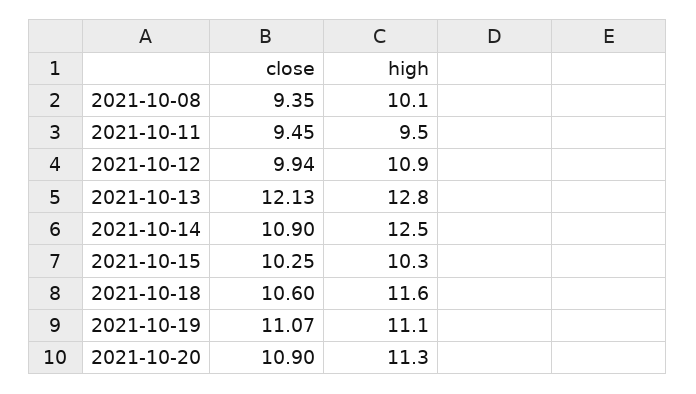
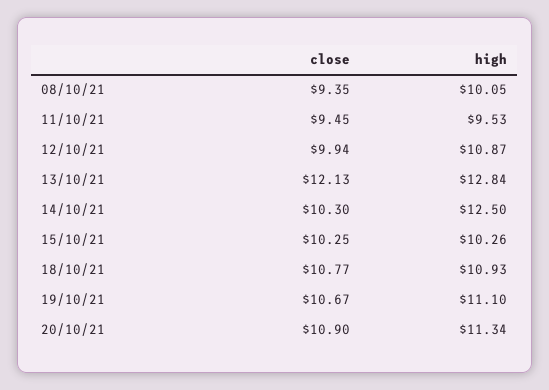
  {
    "close": {
      "2021-10-08": 9.35,
      "2021-10-11": 9.45,
      "2021-10-12": 9.94,
      "2021-10-13": 12.13,
-     "2021-10-14": 10.9,
+     "2021-10-14": 10.3,
      "2021-10-15": 10.25,
-     "2021-10-18": 10.6,
+     "2021-10-18": 10.77,
-     "2021-10-19": 11.07,
+     "2021-10-19": 10.67,
      "2021-10-20": 10.9
    },
    "high": {
      "2021-10-08": 10.05,
      "2021-10-11": 9.53,
      "2021-10-12": 10.87,
      "2021-10-13": 12.84,
      "2021-10-14": 12.5,
      "2021-10-15": 10.26,
-     "2021-10-18": 11.6,
+     "2021-10-18": 10.93,
      "2021-10-19": 11.1,
      "2021-10-20": 11.34
    }
  }

